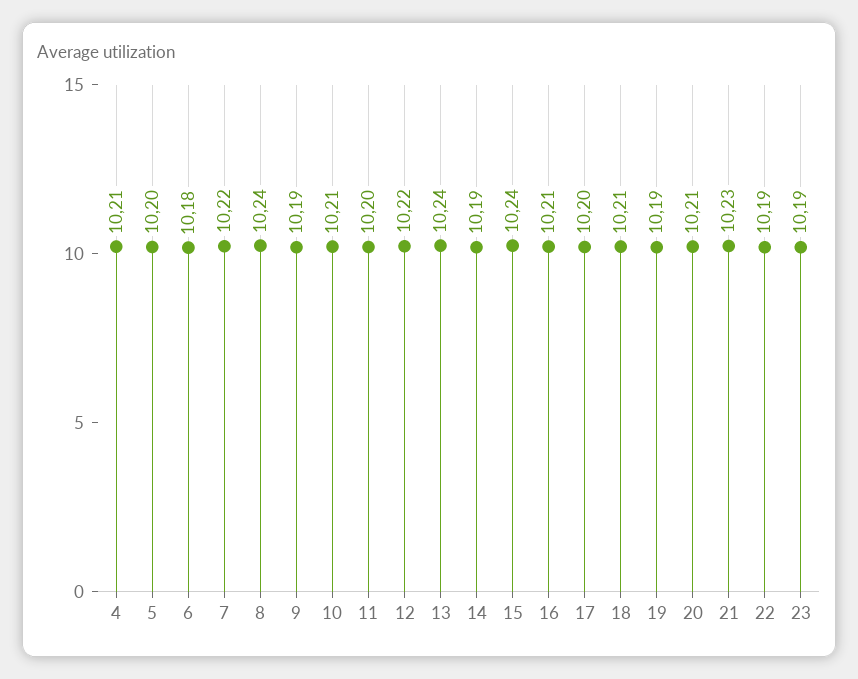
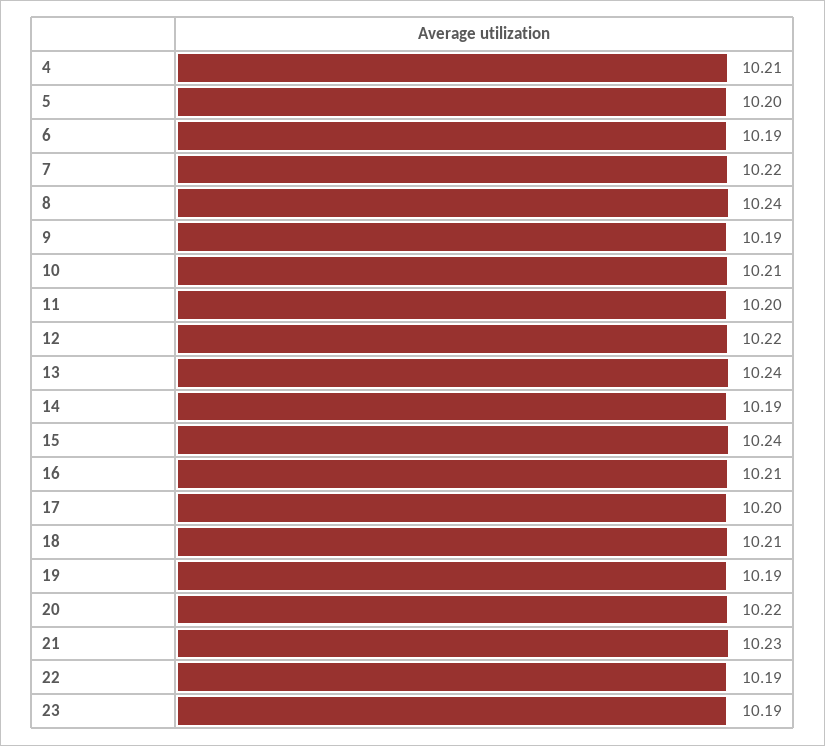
  {
    "4": 10.21,
    "5": 10.2,
-   "6": 10.18,
+   "6": 10.19,
    "7": 10.22,
    "8": 10.24,
    "9": 10.19,
    "10": 10.21,
    "11": 10.2,
    "12": 10.22,
    "13": 10.24,
    "14": 10.19,
    "15": 10.24,
    "16": 10.21,
    "17": 10.2,
    "18": 10.21,
    "19": 10.19,
-   "20": 10.21,
+   "20": 10.22,
    "21": 10.23,
    "22": 10.19,
    "23": 10.19
  }

